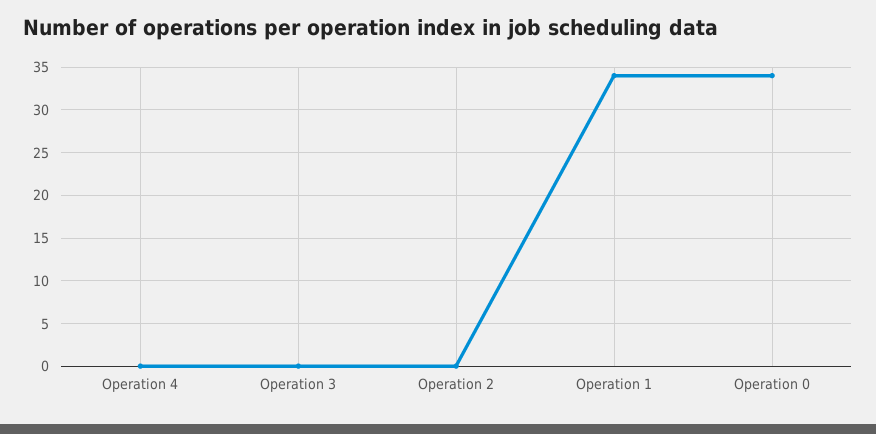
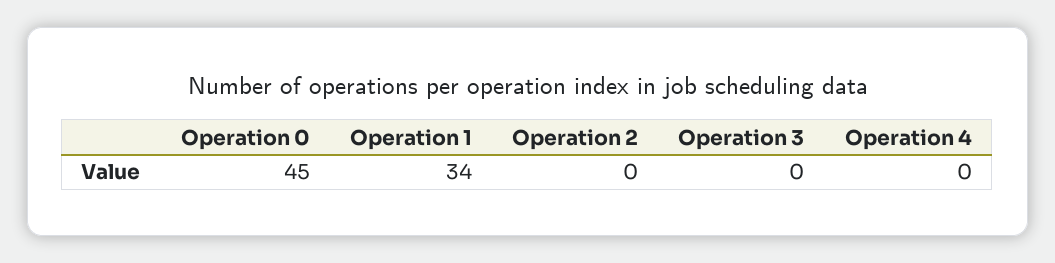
  {
    "Operation 4": 0,
    "Operation 3": 0,
    "Operation 2": 0,
    "Operation 1": 34,
-   "Operation 0": 34
+   "Operation 0": 45
  }

